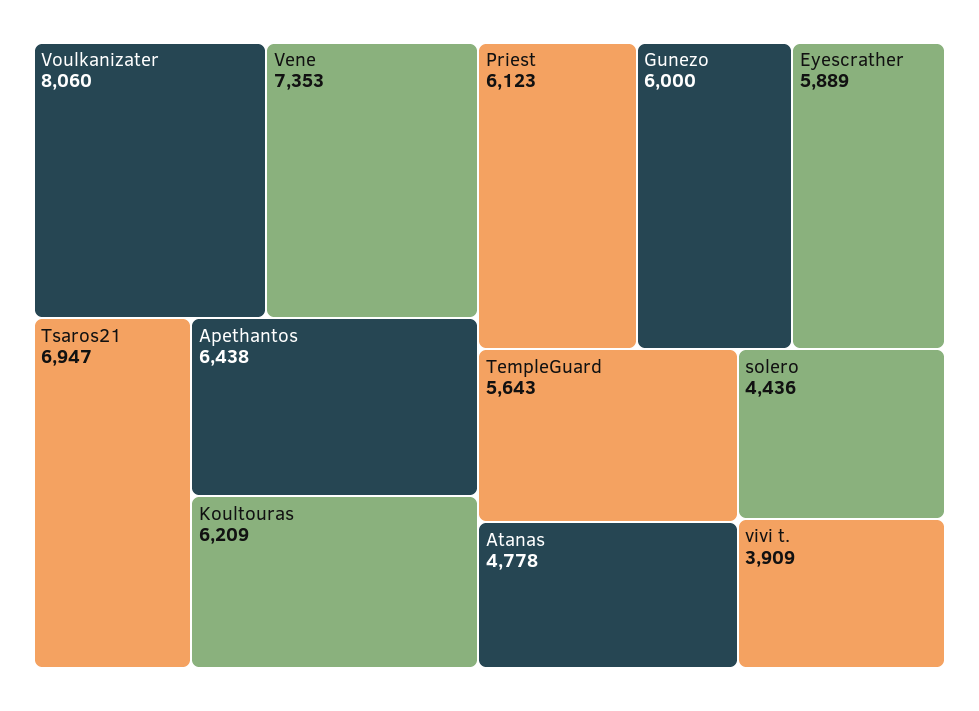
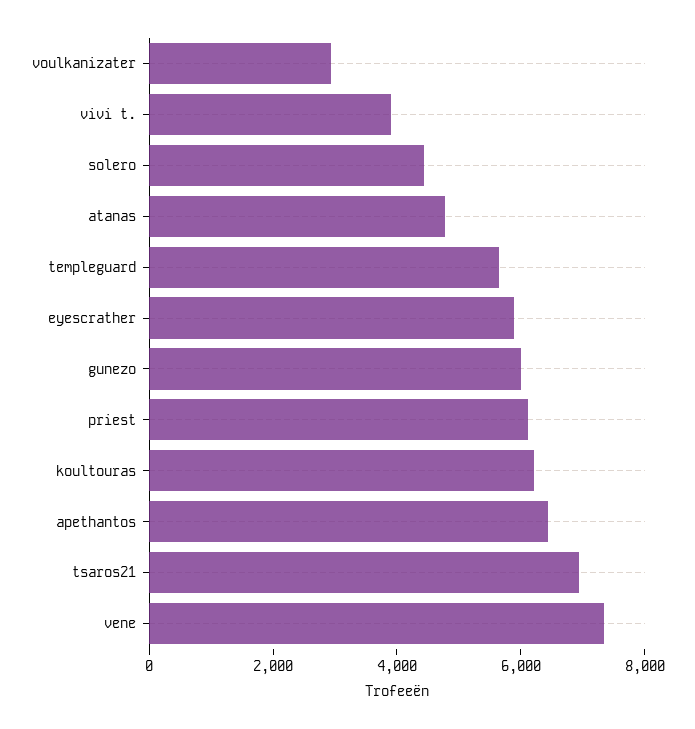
  {
-   "Voulkanizater": 8060,
+   "Voulkanizater": 3000,
    "Vene": 7353,
    "Tsaros21": 6947,
    "Apethantos": 6438,
    "Koultouras": 6209,
    "Priest": 6123,
    "Gunezo": 6000,
    "Eyescrather": 5889,
    "TempleGuard": 5643,
    "Atanas": 4778,
    "solero": 4436,
    "vivi t.": 3909
  }

